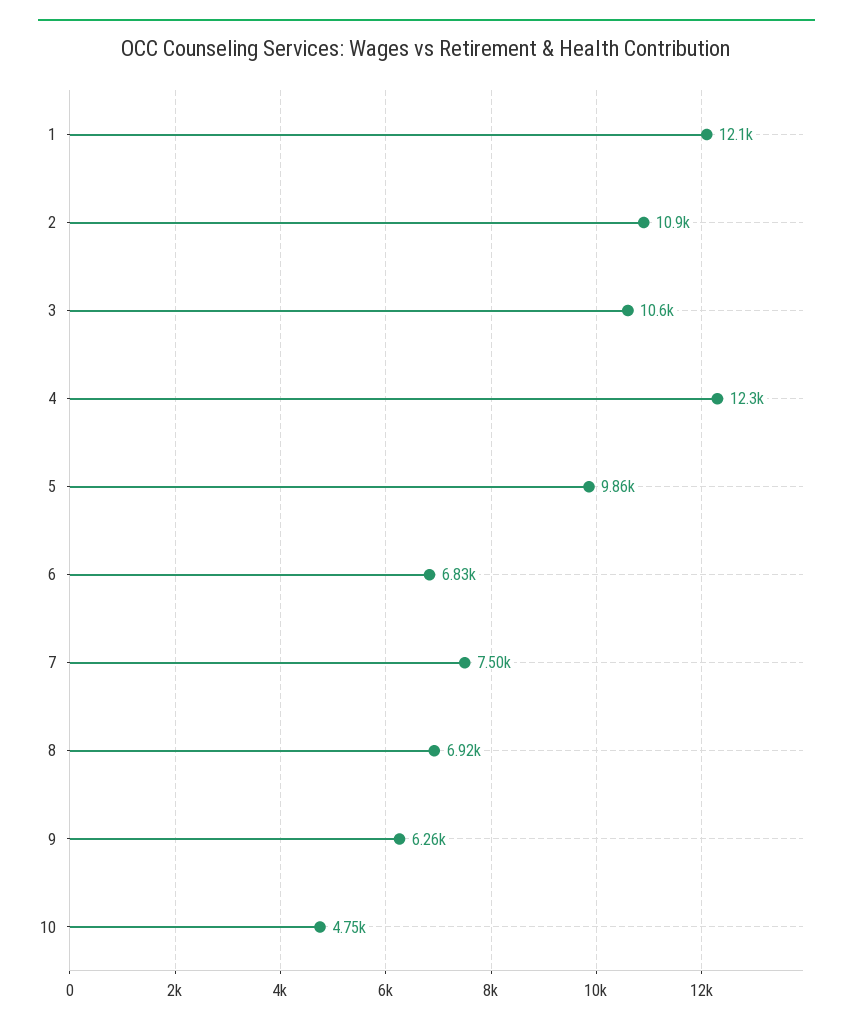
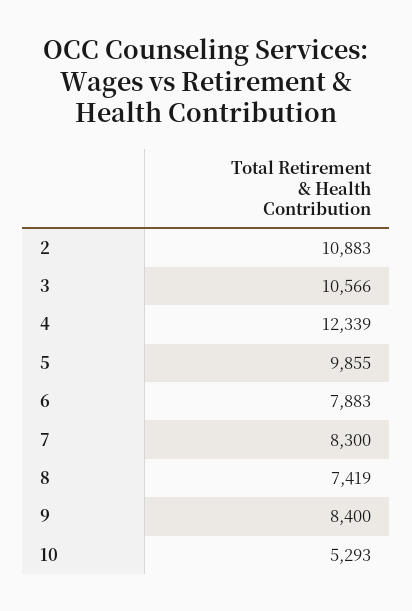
  {
-   "1": 12100,
    "2": 10883,
    "3": 10566,
    "4": 12339,
    "5": 9855,
-   "6": 6830,
+   "6": 7883,
-   "7": 7500,
+   "7": 8300,
-   "8": 6920,
+   "8": 7419,
-   "9": 6260,
+   "9": 8400,
-   "10": 4750
+   "10": 5293
  }

